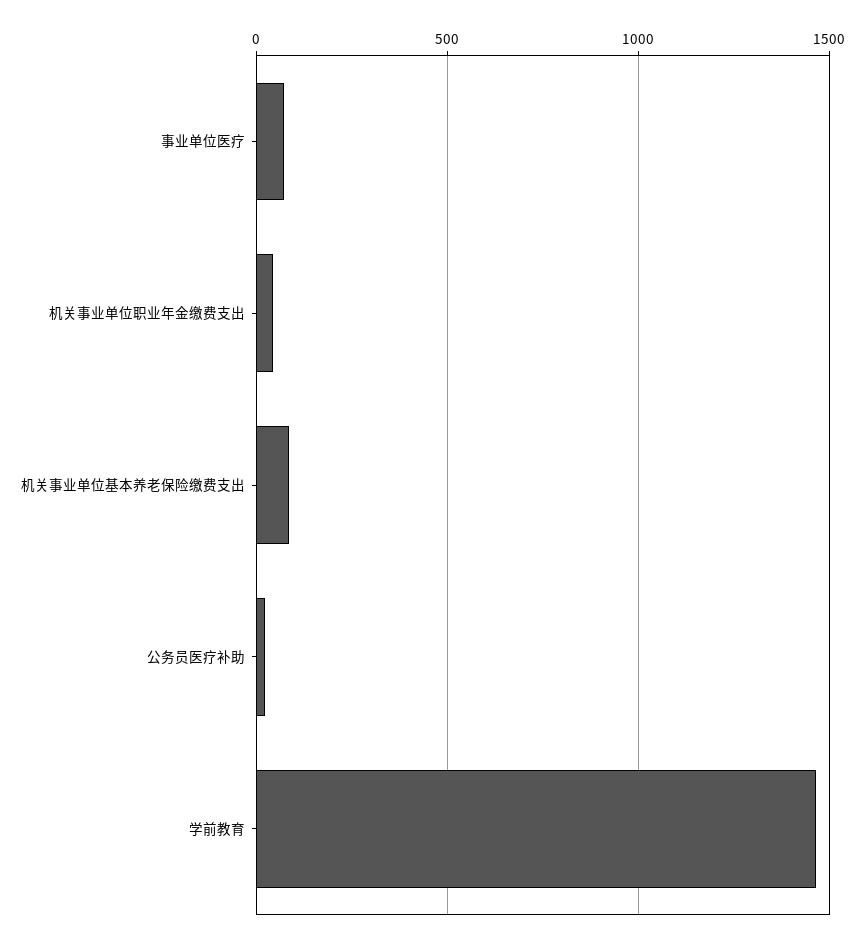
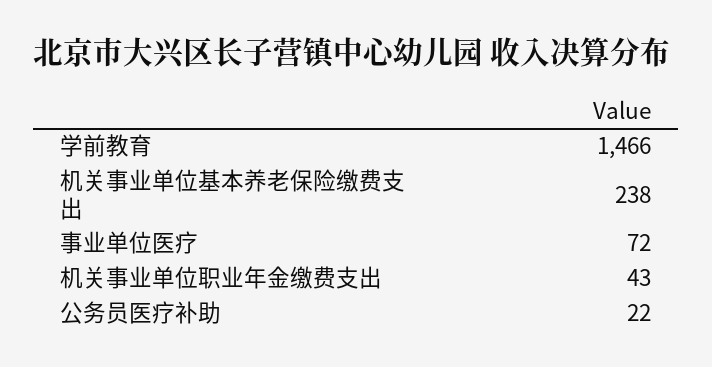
  {
    "事业单位医疗": 72,
    "机关事业单位职业年金缴费支出": 43,
-   "机关事业单位基本养老保险缴费支出": 100,
+   "机关事业单位基本养老保险缴费支出": 238,
    "公务员医疗补助": 22,
    "学前教育": 1466
  }

